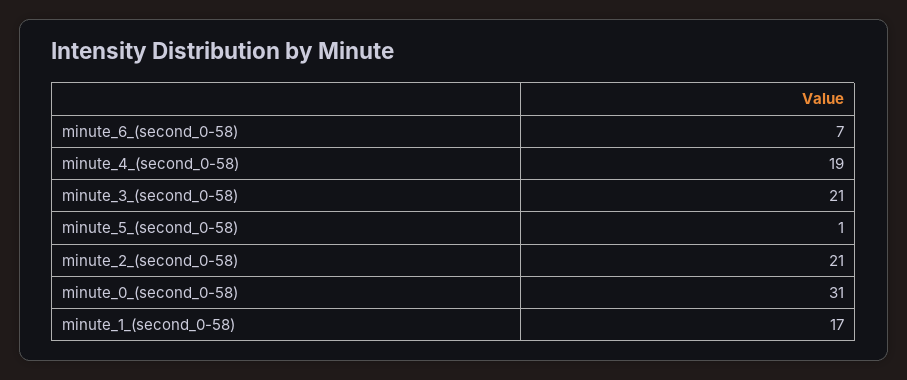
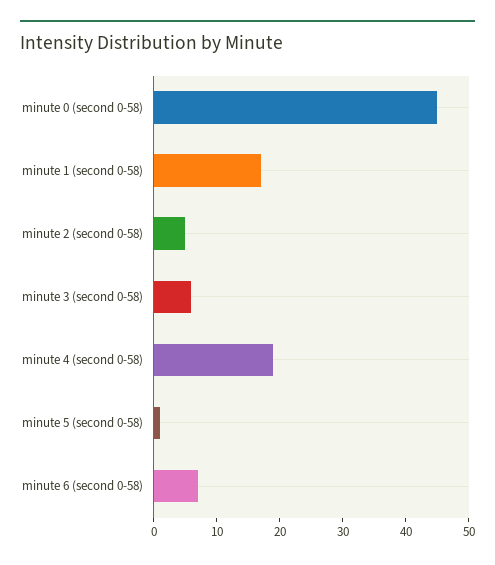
  {
    "minute_6_(second_0-58)": 7,
    "minute_4_(second_0-58)": 19,
-   "minute_3_(second_0-58)": 21,
+   "minute_3_(second_0-58)": 5,
    "minute_5_(second_0-58)": 1,
-   "minute_2_(second_0-58)": 21,
+   "minute_2_(second_0-58)": 5,
-   "minute_0_(second_0-58)": 31,
+   "minute_0_(second_0-58)": 45,
    "minute_1_(second_0-58)": 17
  }

